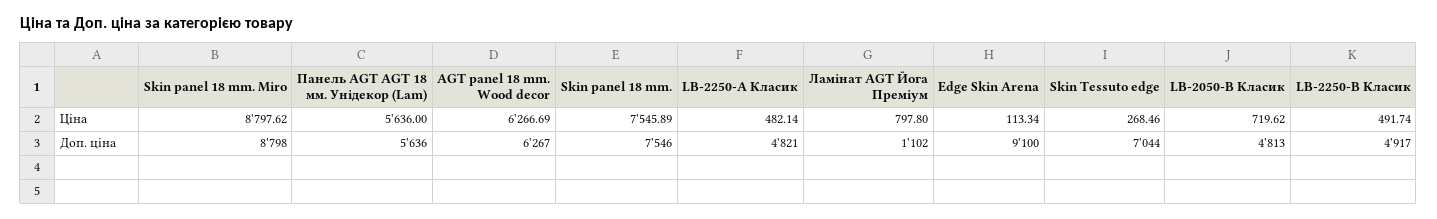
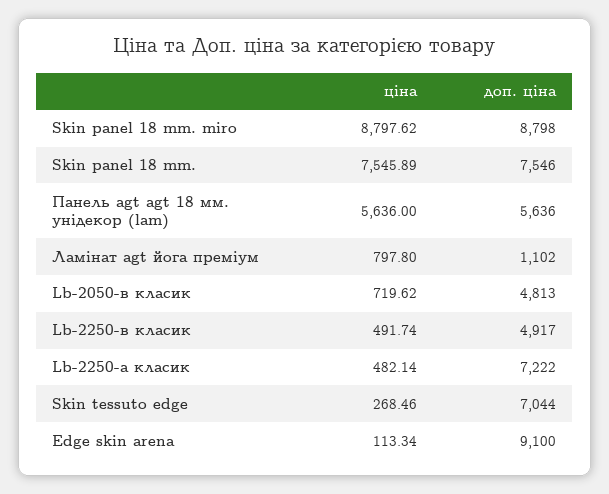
  {
    "Skin panel 18 mm. Miro": {
      "Ціна": 8797.62,
      "Доп. ціна": 8798
    },
    "Панель AGT AGT 18 мм. Унідекор (Lam)": {
      "Ціна": 5636,
      "Доп. ціна": 5636
    },
-   "AGT panel 18 mm. Wood decor": {
-     "Ціна": 6266.69,
-     "Доп. ціна": 6267
-   },
    "Skin panel 18 mm.": {
      "Ціна": 7545.89,
      "Доп. ціна": 7546
    },
    "LB-2250-А Класик": {
      "Ціна": 482.14,
-     "Доп. ціна": 4821
+     "Доп. ціна": 7222
    },
    "Ламінат AGT Йога Преміум": {
      "Ціна": 797.8,
      "Доп. ціна": 1102
    },
    "Edge Skin Arena": {
      "Ціна": 113.34,
      "Доп. ціна": 9100
    },
    "Skin Tessuto edge": {
      "Ціна": 268.46,
      "Доп. ціна": 7044
    },
    "LB-2050-В Класик": {
      "Ціна": 719.62,
      "Доп. ціна": 4813
    },
    "LB-2250-В Класик": {
      "Ціна": 491.74,
      "Доп. ціна": 4917
    }
  }

